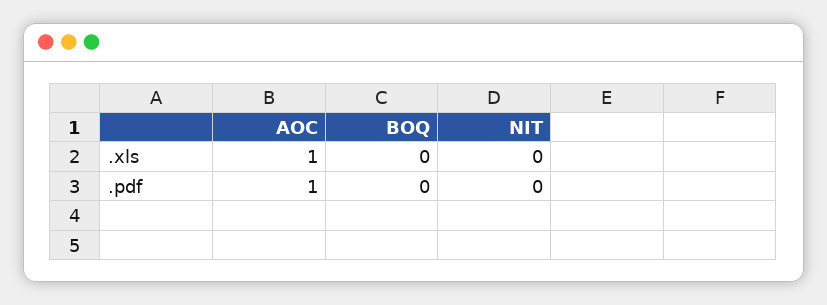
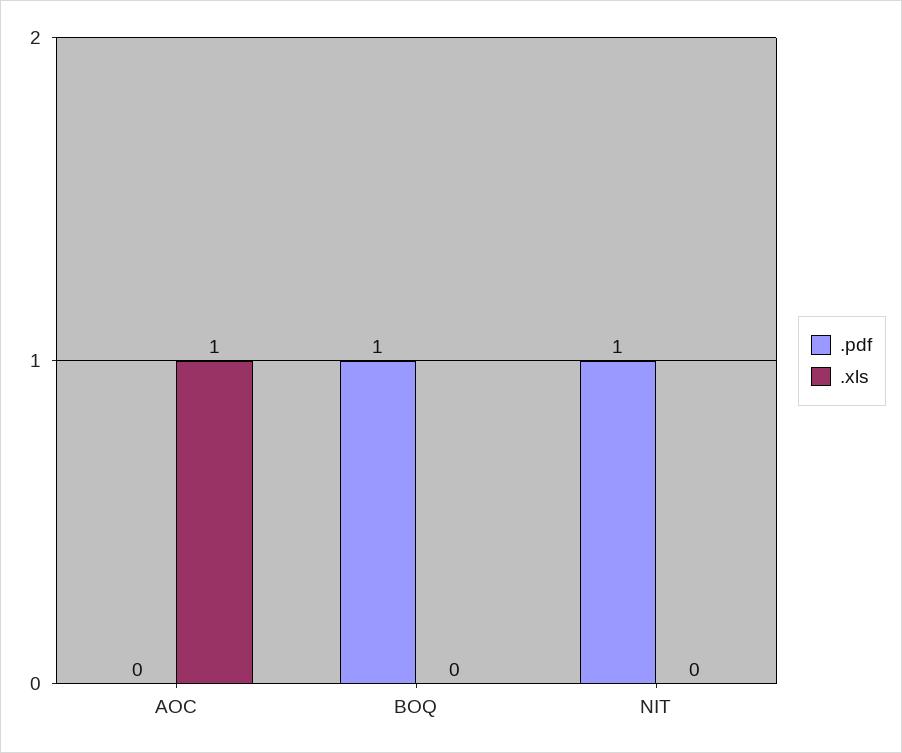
  {
    ".xls": {
      "AOC": 1,
      "BOQ": 0,
      "NIT": 0
    },
    ".pdf": {
-     "AOC": 1,
+     "AOC": 0,
-     "BOQ": 0,
+     "BOQ": 1,
-     "NIT": 0
+     "NIT": 1
    }
  }

